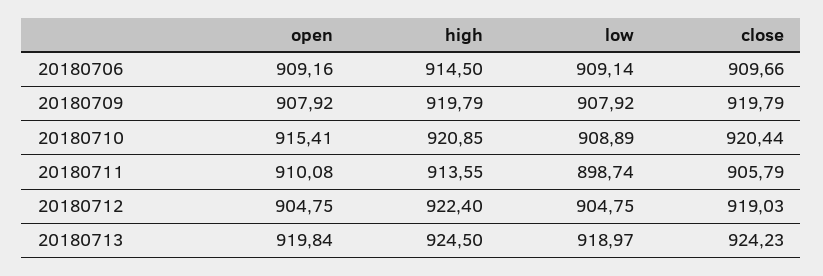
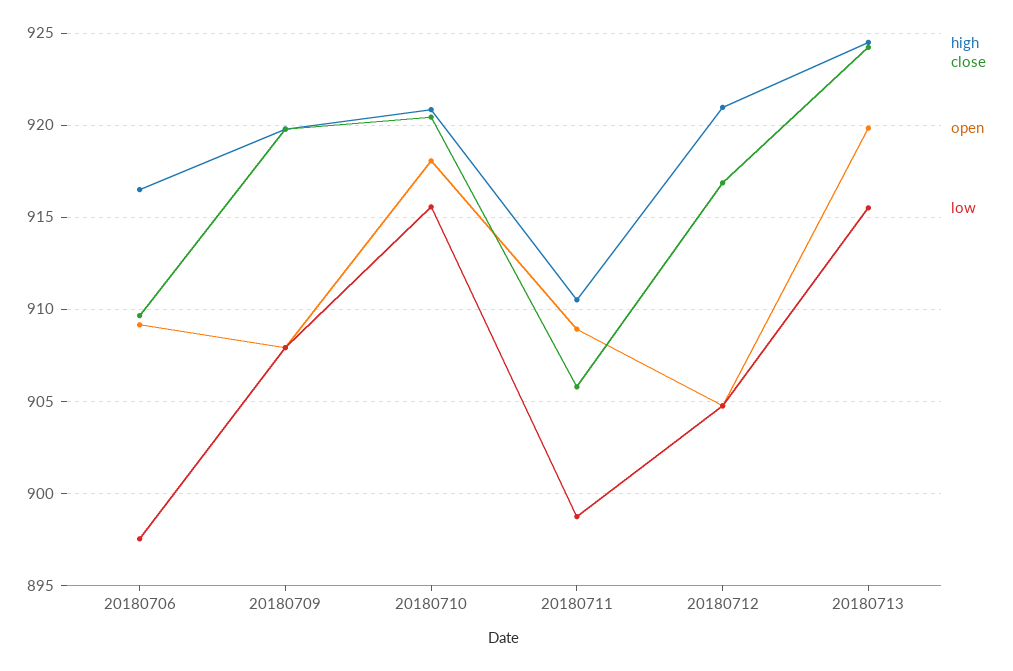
  {
    "open": {
      "20180706": 909.16,
      "20180709": 907.92,
-     "20180710": 915.41,
+     "20180710": 918,
-     "20180711": 910.08,
+     "20180711": 909,
      "20180712": 904.75,
      "20180713": 919.84
    },
    "high": {
-     "20180706": 914.5,
+     "20180706": 916.5,
      "20180709": 919.79,
      "20180710": 920.85,
-     "20180711": 913.55,
+     "20180711": 910.5,
-     "20180712": 922.4,
+     "20180712": 921,
      "20180713": 924.5
    },
    "low": {
-     "20180706": 909.14,
+     "20180706": 897.5,
      "20180709": 907.92,
-     "20180710": 908.89,
+     "20180710": 915.5,
      "20180711": 898.74,
      "20180712": 904.75,
-     "20180713": 918.97
+     "20180713": 915.5
    },
    "close": {
      "20180706": 909.66,
      "20180709": 919.79,
      "20180710": 920.44,
      "20180711": 905.79,
-     "20180712": 919.03,
+     "20180712": 917,
      "20180713": 924.23
    }
  }

